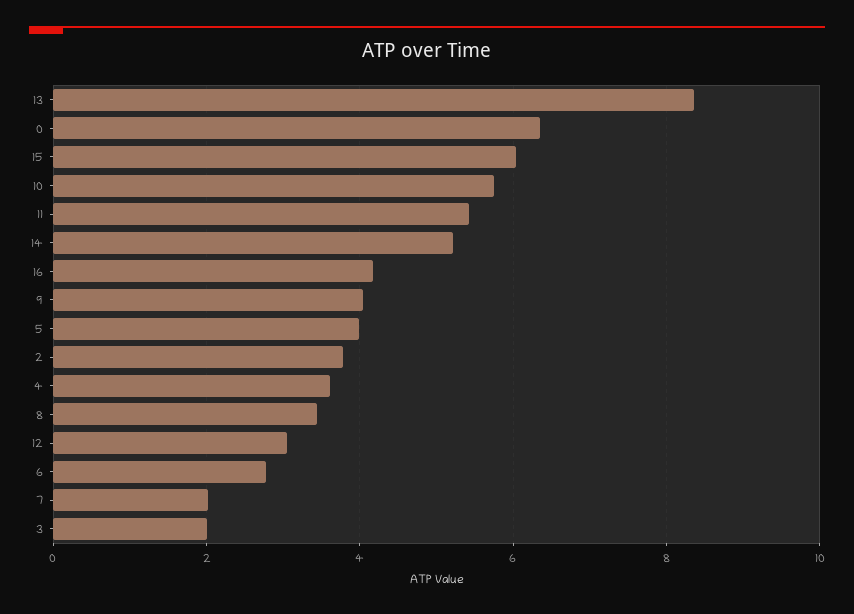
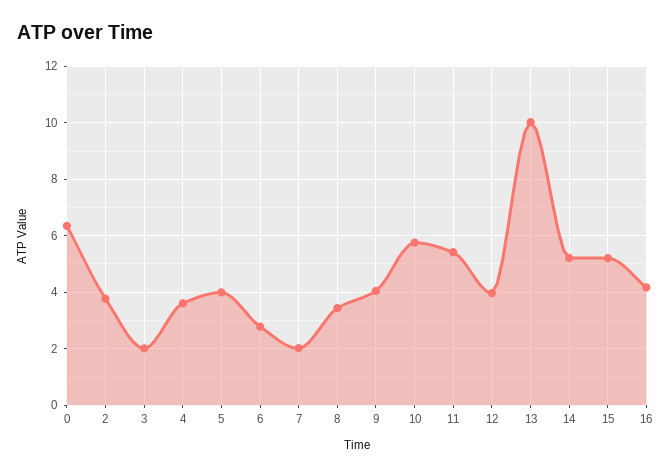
  {
-   "13": 8.4,
+   "13": 10,
    "0": 6.4,
-   "15": 6,
+   "15": 5.25,
    "10": 5.8,
    "11": 5.4,
    "14": 5.2,
    "16": 4.2,
    "9": 4,
    "5": 4,
    "2": 3.8,
    "4": 3.6,
    "8": 3.4,
-   "12": 3,
+   "12": 4,
    "6": 2.8,
    "7": 2,
    "3": 2
  }

